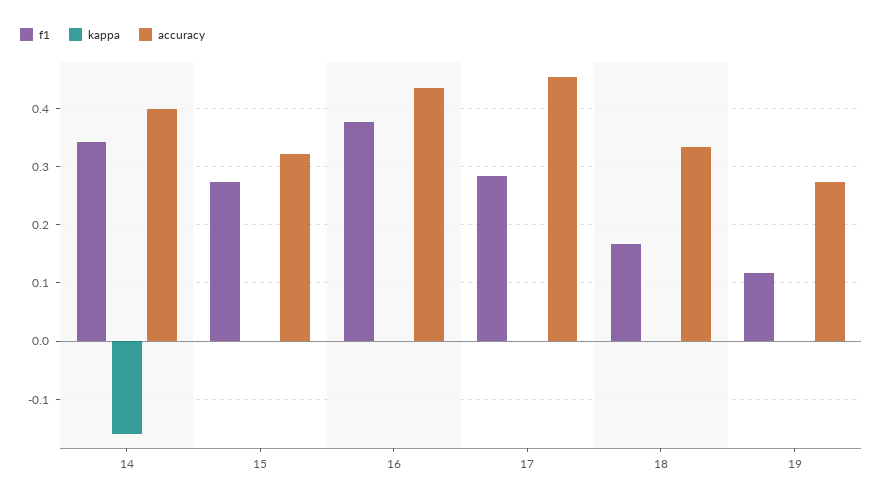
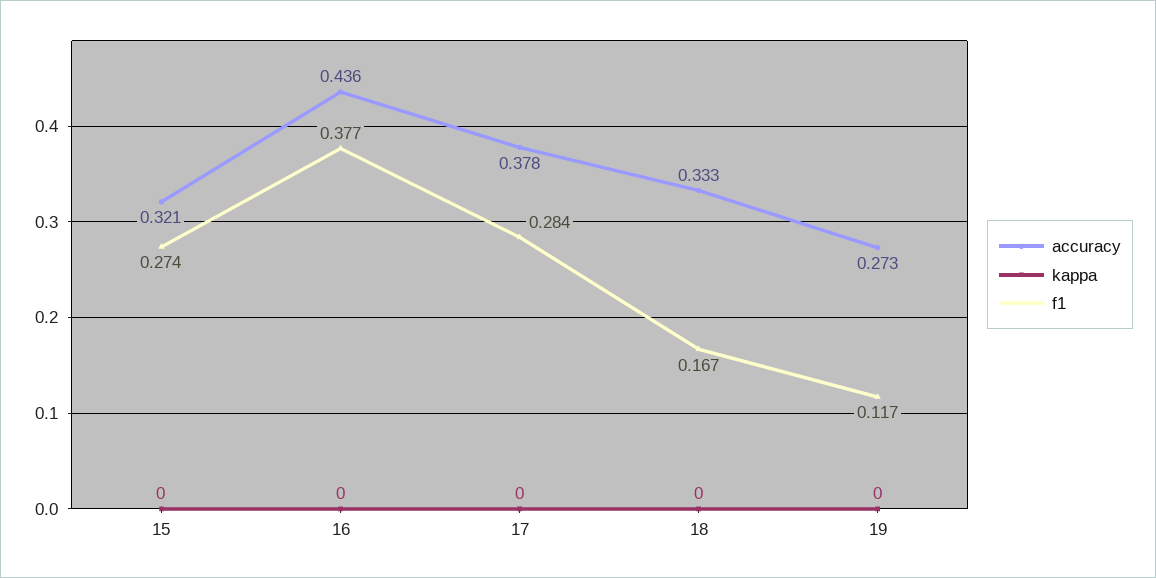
  {
    "f1": {
-     "14": 0.34,
      "15": 0.274,
      "16": 0.377,
      "17": 0.284,
      "18": 0.167,
      "19": 0.117
    },
    "kappa": {
-     "14": -0.16,
      "15": 0,
      "16": 0,
      "17": 0,
      "18": 0,
      "19": 0
    },
    "accuracy": {
-     "14": 0.4,
      "15": 0.321,
      "16": 0.436,
-     "17": 0.46,
+     "17": 0.378,
      "18": 0.333,
      "19": 0.273
    }
  }

